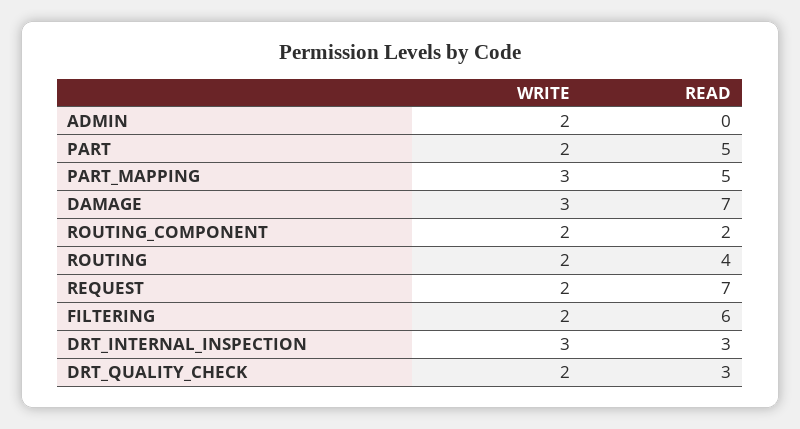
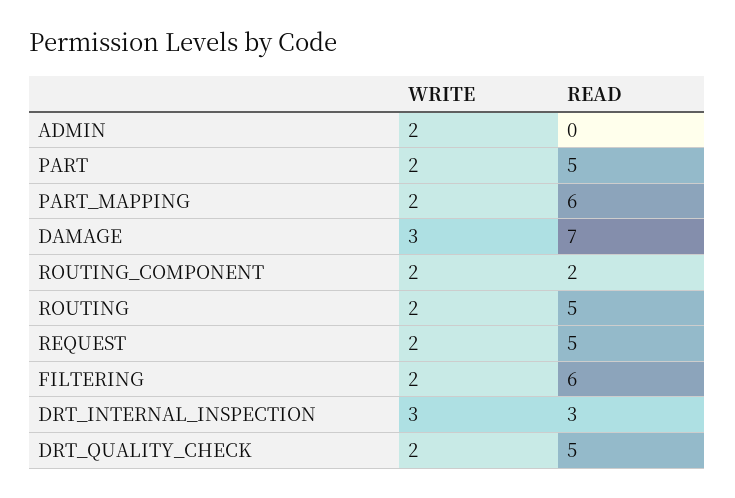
  {
    "WRITE": {
      "ADMIN": 2,
      "PART": 2,
-     "PART_MAPPING": 3,
+     "PART_MAPPING": 2,
      "DAMAGE": 3,
      "ROUTING_COMPONENT": 2,
      "ROUTING": 2,
      "REQUEST": 2,
      "FILTERING": 2,
      "DRT_INTERNAL_INSPECTION": 3,
      "DRT_QUALITY_CHECK": 2
    },
    "READ": {
      "ADMIN": 0,
      "PART": 5,
-     "PART_MAPPING": 5,
+     "PART_MAPPING": 6,
      "DAMAGE": 7,
      "ROUTING_COMPONENT": 2,
-     "ROUTING": 4,
+     "ROUTING": 5,
-     "REQUEST": 7,
+     "REQUEST": 5,
      "FILTERING": 6,
      "DRT_INTERNAL_INSPECTION": 3,
-     "DRT_QUALITY_CHECK": 3
+     "DRT_QUALITY_CHECK": 5
    }
  }

